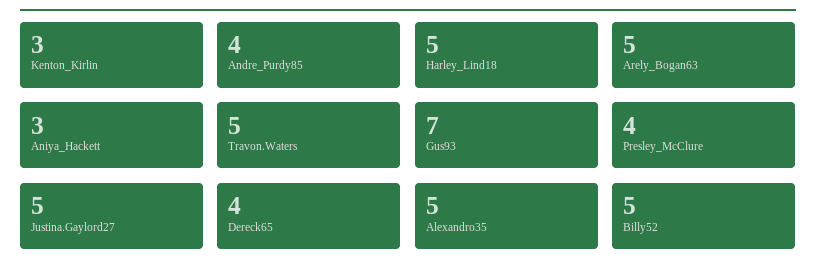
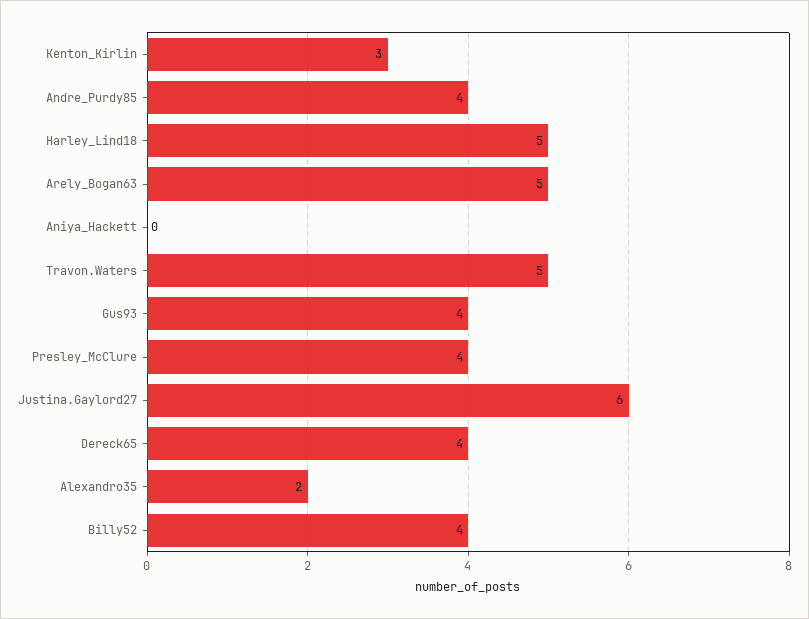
  {
    "Kenton_Kirlin": 3,
    "Andre_Purdy85": 4,
    "Harley_Lind18": 5,
    "Arely_Bogan63": 5,
-   "Aniya_Hackett": 3,
+   "Aniya_Hackett": 0,
    "Travon.Waters": 5,
-   "Gus93": 7,
+   "Gus93": 4,
    "Presley_McClure": 4,
-   "Justina.Gaylord27": 5,
+   "Justina.Gaylord27": 6,
    "Dereck65": 4,
-   "Alexandro35": 5,
+   "Alexandro35": 2,
-   "Billy52": 5
+   "Billy52": 4
  }

